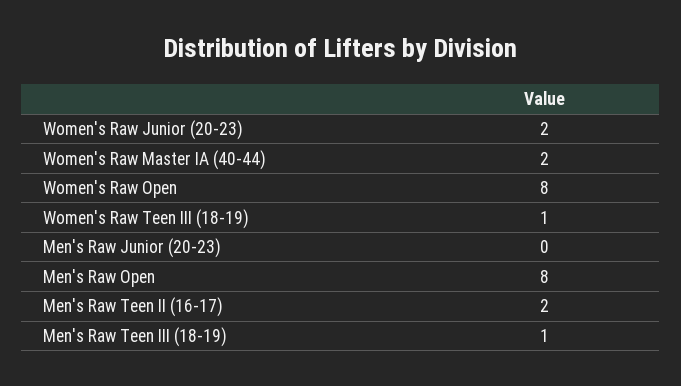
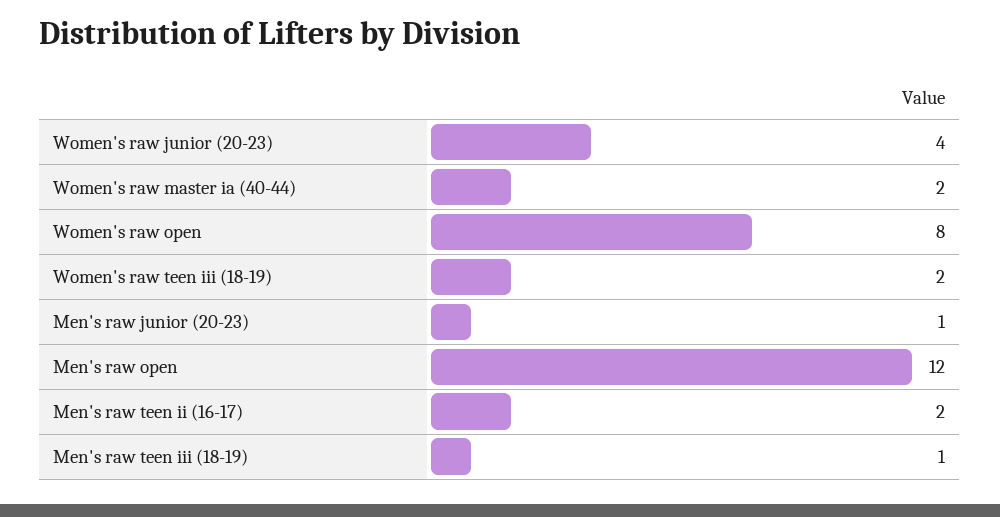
  {
-   "Women's Raw Junior (20-23)": 2,
+   "Women's Raw Junior (20-23)": 4,
    "Women's Raw Master IA (40-44)": 2,
    "Women's Raw Open": 8,
-   "Women's Raw Teen III (18-19)": 1,
+   "Women's Raw Teen III (18-19)": 2,
-   "Men's Raw Junior (20-23)": 0,
+   "Men's Raw Junior (20-23)": 1,
-   "Men's Raw Open": 8,
+   "Men's Raw Open": 12,
    "Men's Raw Teen II (16-17)": 2,
    "Men's Raw Teen III (18-19)": 1
  }

